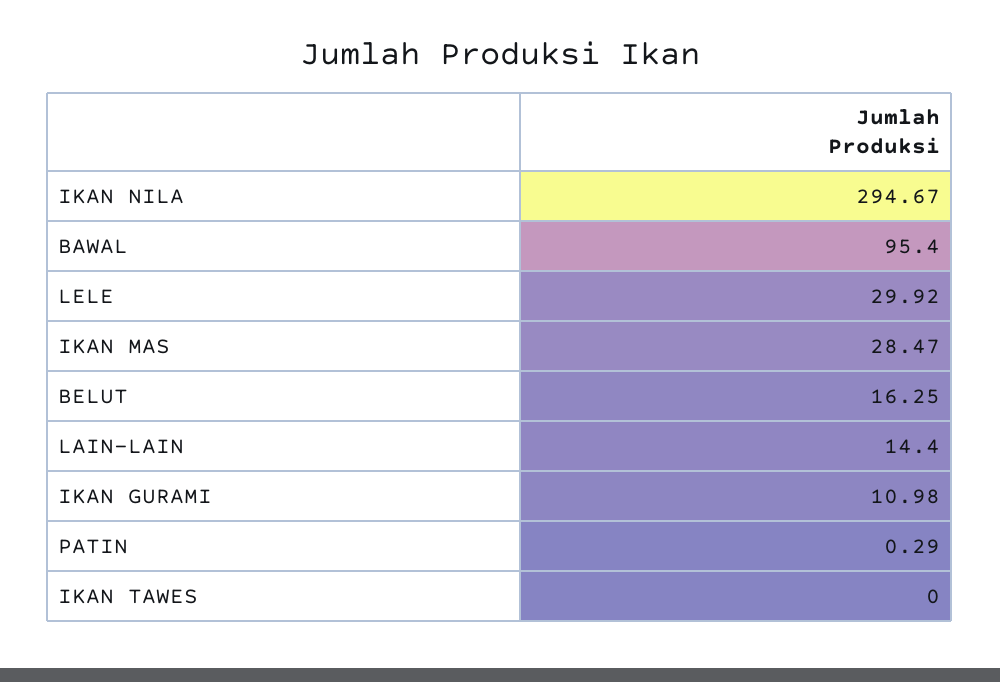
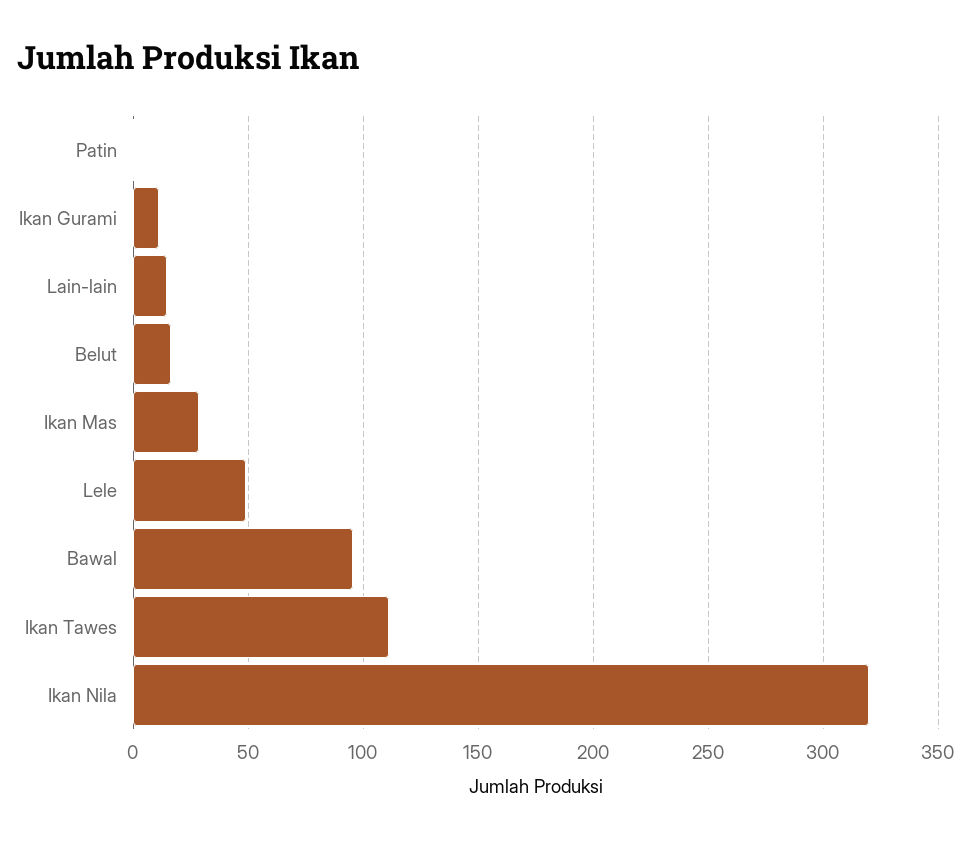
  {
-   "IKAN NILA": 294.67,
+   "IKAN NILA": 320,
    "BAWAL": 95.4,
-   "LELE": 29.92,
+   "LELE": 50,
    "IKAN MAS": 28.47,
    "BELUT": 16.25,
    "LAIN-LAIN": 14.4,
    "IKAN GURAMI": 10.98,
    "PATIN": 0.29,
-   "IKAN TAWES": 0
+   "IKAN TAWES": 110
  }

